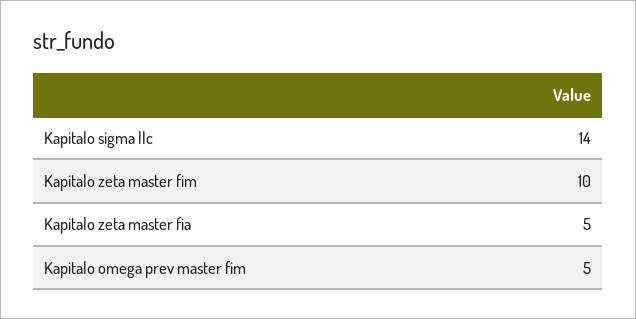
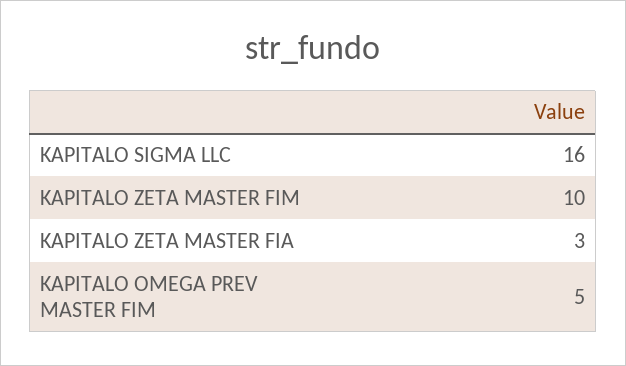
  {
-   "Kapitalo sigma llc": 14,
+   "Kapitalo sigma llc": 16,
    "Kapitalo zeta master fim": 10,
-   "Kapitalo zeta master fia": 5,
+   "Kapitalo zeta master fia": 3,
    "Kapitalo omega prev master fim": 5
  }

